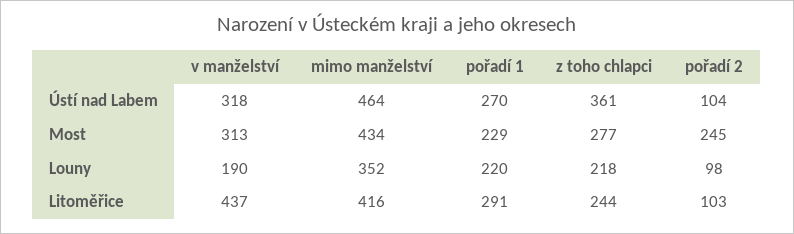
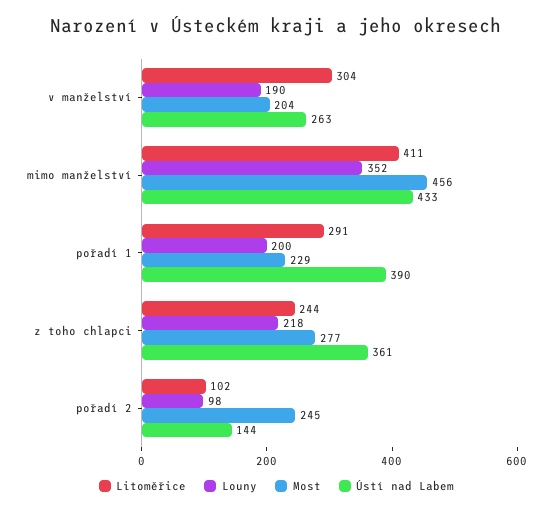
  {
    "Ústí nad Labem": {
-     "v manželství": 318,
+     "v manželství": 263,
-     "mimo manželství": 464,
+     "mimo manželství": 433,
-     "pořadí 1": 270,
+     "pořadí 1": 390,
      "z toho chlapci": 361,
-     "pořadí 2": 104
+     "pořadí 2": 144
    },
    "Most": {
-     "v manželství": 313,
+     "v manželství": 204,
-     "mimo manželství": 434,
+     "mimo manželství": 456,
      "pořadí 1": 229,
      "z toho chlapci": 277,
      "pořadí 2": 245
    },
    "Louny": {
      "v manželství": 190,
      "mimo manželství": 352,
-     "pořadí 1": 220,
+     "pořadí 1": 200,
      "z toho chlapci": 218,
      "pořadí 2": 98
    },
    "Litoměřice": {
-     "v manželství": 437,
+     "v manželství": 304,
-     "mimo manželství": 416,
+     "mimo manželství": 411,
      "pořadí 1": 291,
      "z toho chlapci": 244,
-     "pořadí 2": 103
+     "pořadí 2": 102
    }
  }

